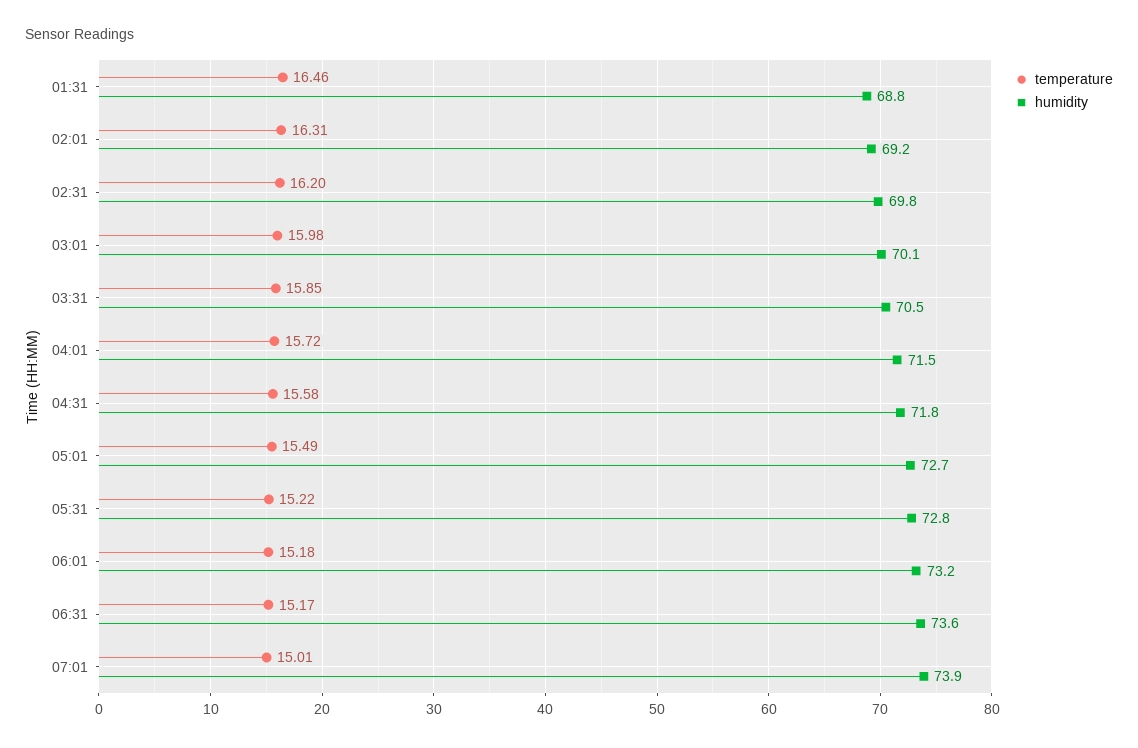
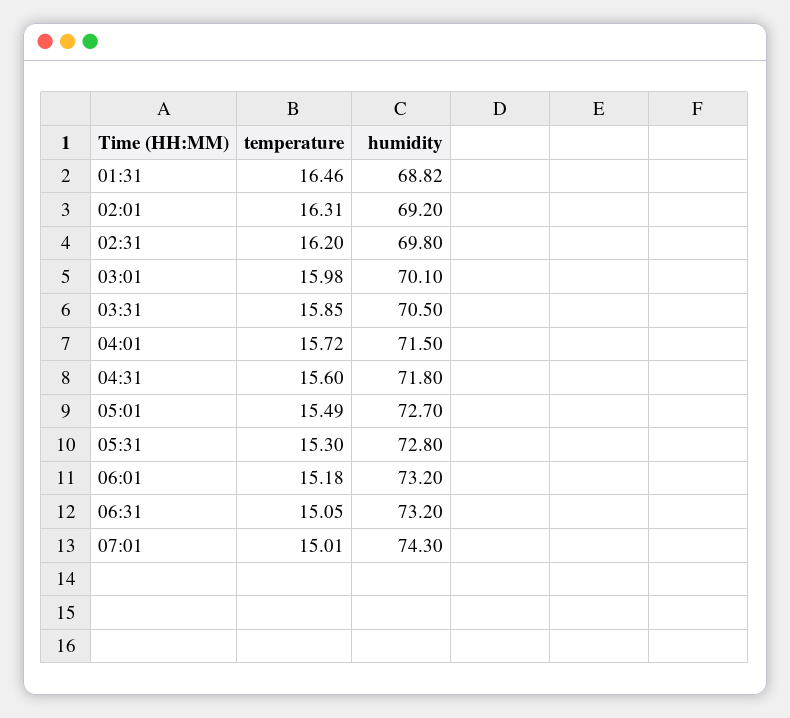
  {
    "temperature": {
      "01:31": 16.46,
      "02:01": 16.31,
      "02:31": 16.2,
      "03:01": 15.98,
      "03:31": 15.85,
      "04:01": 15.72,
-     "04:31": 15.58,
+     "04:31": 15.6,
      "05:01": 15.49,
-     "05:31": 15.22,
+     "05:31": 15.3,
      "06:01": 15.18,
-     "06:31": 15.17,
+     "06:31": 15.05,
      "07:01": 15.01
    },
    "humidity": {
      "01:31": 68.82,
      "02:01": 69.2,
      "02:31": 69.8,
      "03:01": 70.1,
      "03:31": 70.5,
      "04:01": 71.5,
      "04:31": 71.8,
      "05:01": 72.7,
      "05:31": 72.8,
      "06:01": 73.2,
-     "06:31": 73.6,
+     "06:31": 73.2,
-     "07:01": 73.9
+     "07:01": 74.3
    }
  }

